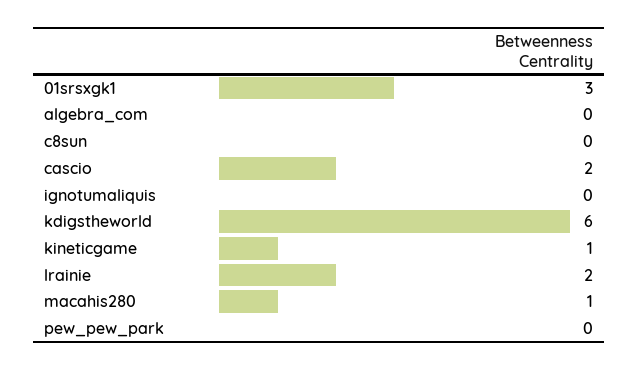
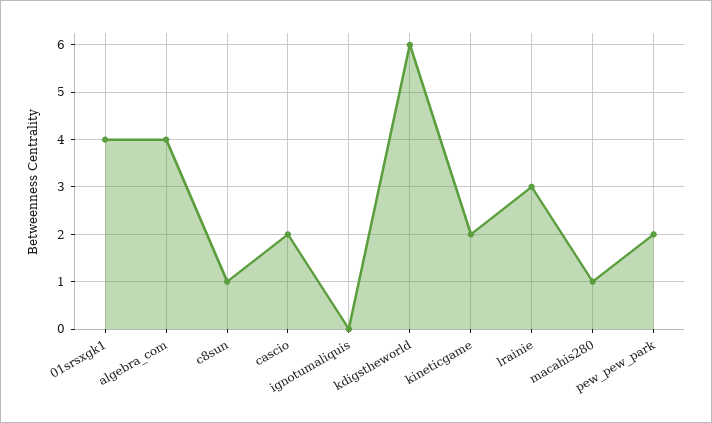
  {
-   "01srsxgk1": 3,
+   "01srsxgk1": 4,
-   "algebra_com": 0,
+   "algebra_com": 4,
-   "c8sun": 0,
+   "c8sun": 1,
    "cascio": 2,
    "ignotumaliquis": 0,
    "kdigstheworld": 6,
-   "kineticgame": 1,
+   "kineticgame": 2,
-   "lrainie": 2,
+   "lrainie": 3,
    "macahis280": 1,
-   "pew_pew_park": 0
+   "pew_pew_park": 2
  }

